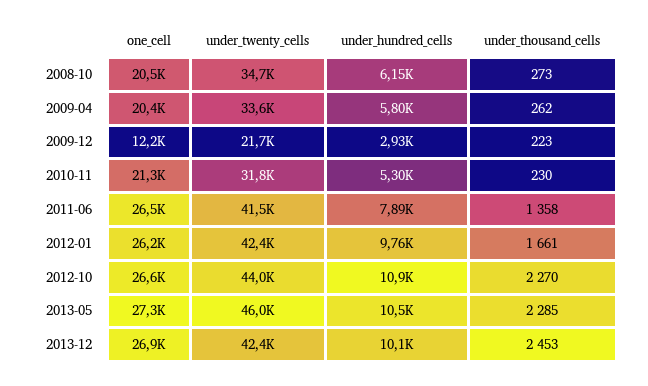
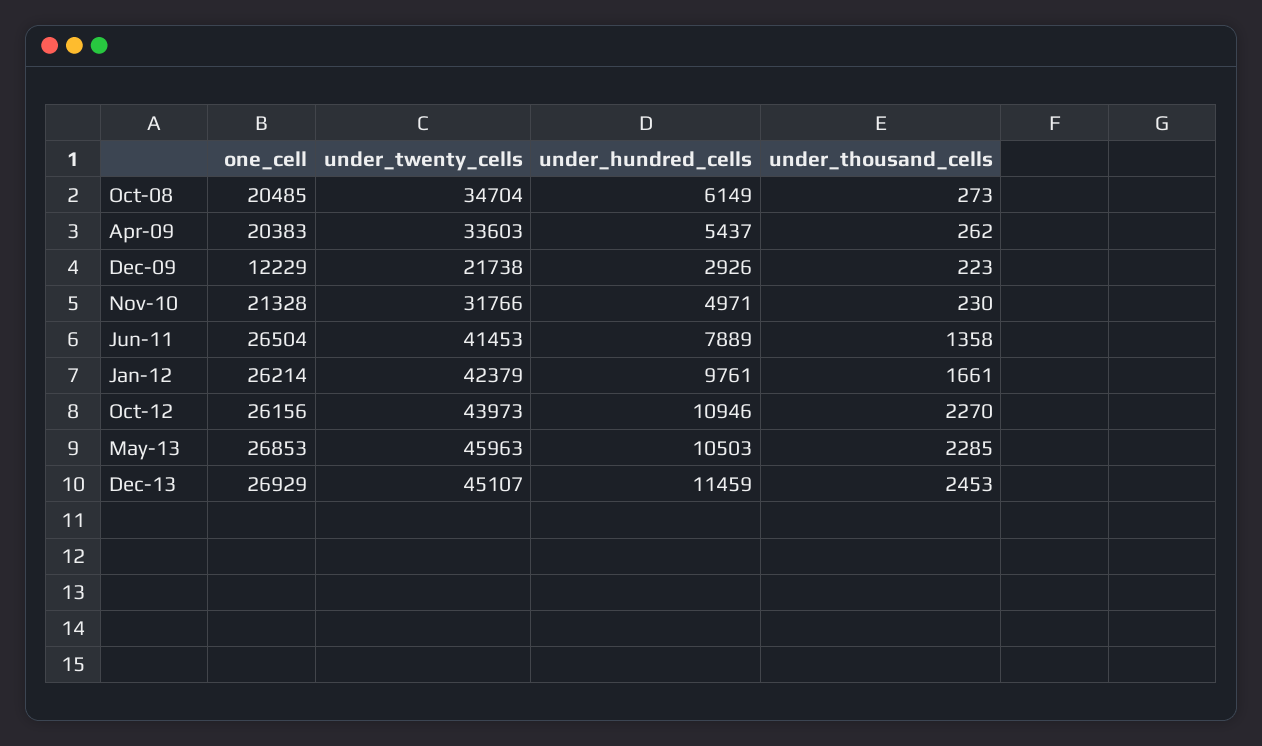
  {
    "one_cell": {
      "2008-10": 20485,
      "2009-04": 20383,
      "2009-12": 12229,
      "2010-11": 21328,
      "2011-06": 26504,
      "2012-01": 26214,
-     "2012-10": 26600,
+     "2012-10": 26156,
-     "2013-05": 27300,
+     "2013-05": 26853,
      "2013-12": 26929
    },
    "under_twenty_cells": {
      "2008-10": 34704,
      "2009-04": 33603,
      "2009-12": 21738,
      "2010-11": 31766,
      "2011-06": 41453,
      "2012-01": 42379,
      "2012-10": 43973,
      "2013-05": 45963,
-     "2013-12": 42400
+     "2013-12": 45107
    },
    "under_hundred_cells": {
      "2008-10": 6149,
-     "2009-04": 5800,
+     "2009-04": 5437,
      "2009-12": 2926,
-     "2010-11": 5300,
+     "2010-11": 4971,
      "2011-06": 7889,
      "2012-01": 9761,
      "2012-10": 10946,
      "2013-05": 10503,
-     "2013-12": 10100
+     "2013-12": 11459
    },
    "under_thousand_cells": {
      "2008-10": 273,
      "2009-04": 262,
      "2009-12": 223,
      "2010-11": 230,
      "2011-06": 1358,
      "2012-01": 1661,
      "2012-10": 2270,
      "2013-05": 2285,
      "2013-12": 2453
    }
  }

